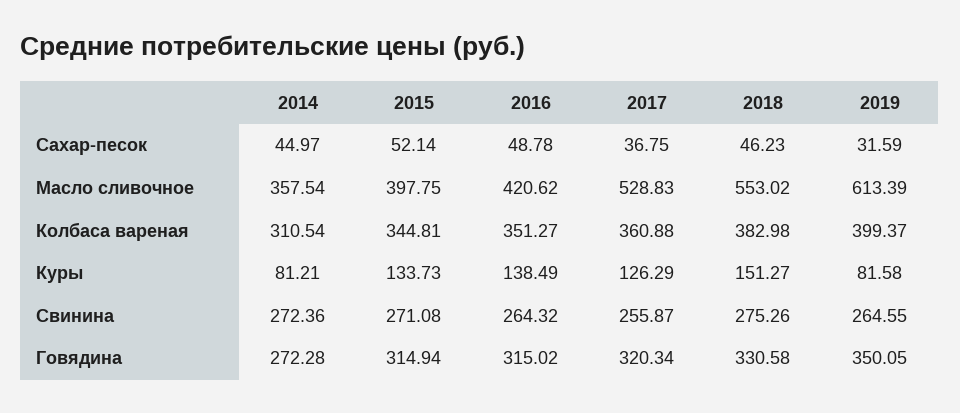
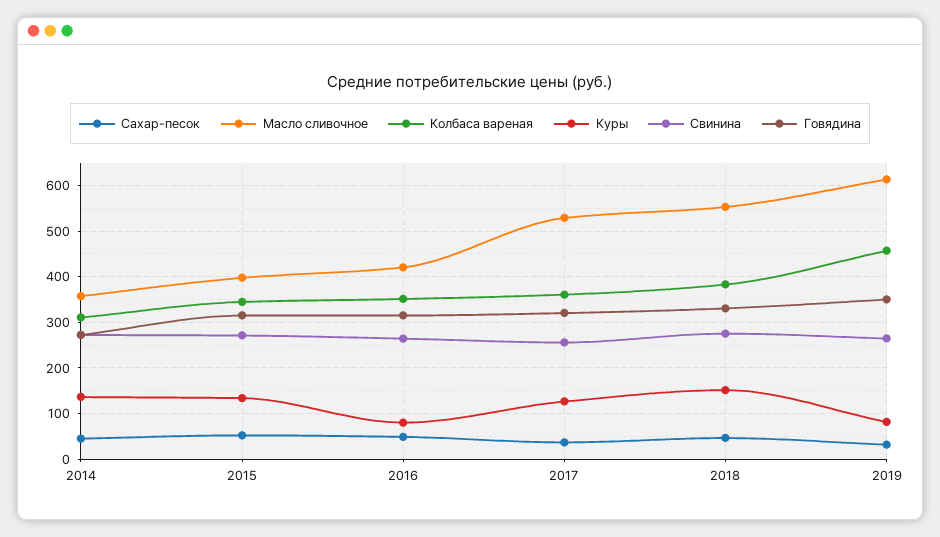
  {
    "Сахар-песок": {
      "2014": 44.97,
      "2015": 52.14,
      "2016": 48.78,
      "2017": 36.75,
      "2018": 46.23,
      "2019": 31.59
    },
    "Масло сливочное": {
      "2014": 357.54,
      "2015": 397.75,
      "2016": 420.62,
      "2017": 528.83,
      "2018": 553.02,
      "2019": 613.39
    },
    "Колбаса вареная": {
      "2014": 310.54,
      "2015": 344.81,
      "2016": 351.27,
      "2017": 360.88,
      "2018": 382.98,
-     "2019": 399.37
+     "2019": 460
    },
    "Куры": {
-     "2014": 81.21,
+     "2014": 140,
      "2015": 133.73,
-     "2016": 138.49,
+     "2016": 80,
      "2017": 126.29,
      "2018": 151.27,
      "2019": 81.58
    },
    "Свинина": {
      "2014": 272.36,
      "2015": 271.08,
      "2016": 264.32,
      "2017": 255.87,
      "2018": 275.26,
      "2019": 264.55
    },
    "Говядина": {
      "2014": 272.28,
      "2015": 314.94,
      "2016": 315.02,
      "2017": 320.34,
      "2018": 330.58,
      "2019": 350.05
    }
  }

